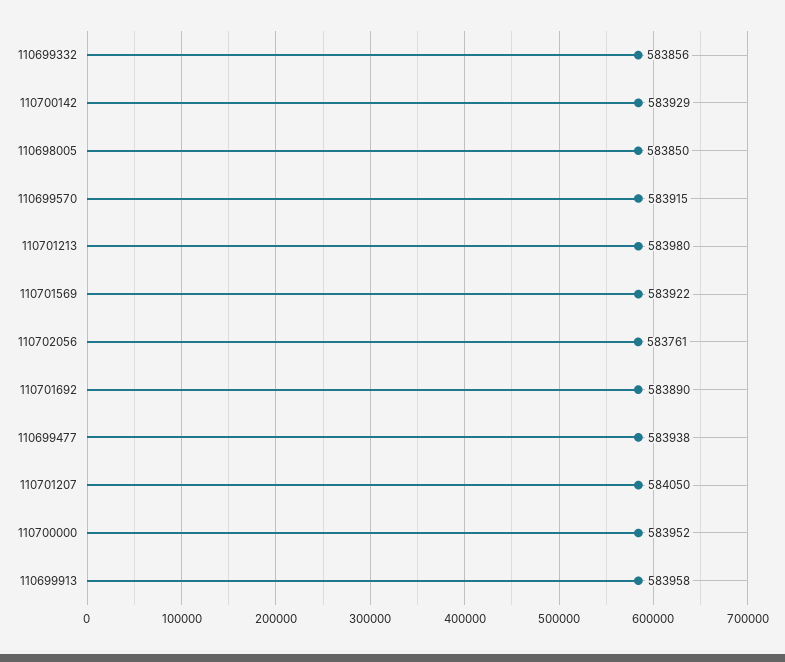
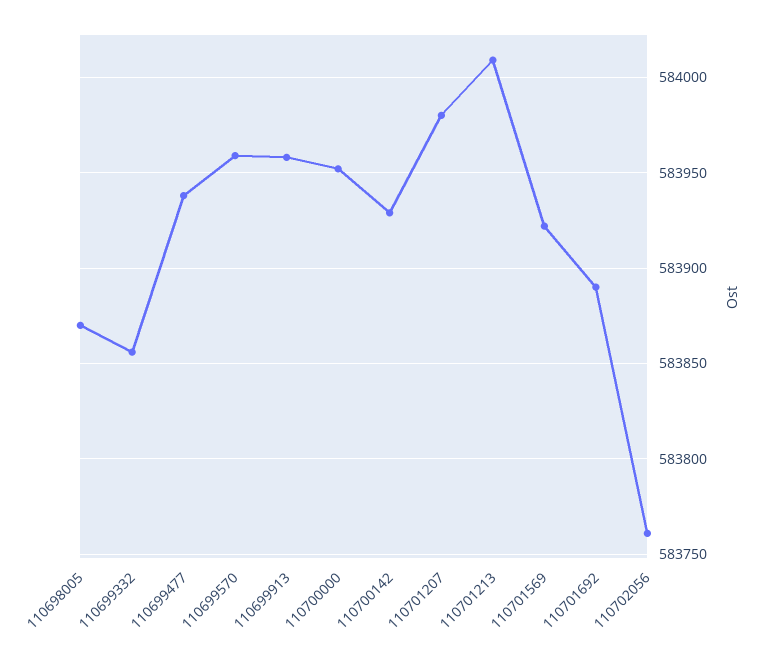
  {
    "110699332": 583856,
    "110700142": 583929,
-   "110698005": 583850,
+   "110698005": 583870,
-   "110699570": 583915,
+   "110699570": 583960,
-   "110701213": 583980,
+   "110701213": 584010,
    "110701569": 583922,
    "110702056": 583761,
    "110701692": 583890,
    "110699477": 583938,
-   "110701207": 584050,
+   "110701207": 583980,
    "110700000": 583952,
    "110699913": 583958
  }

